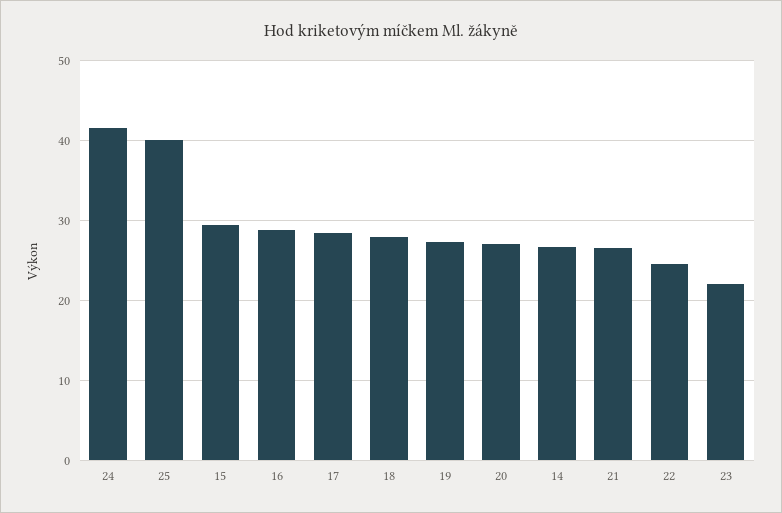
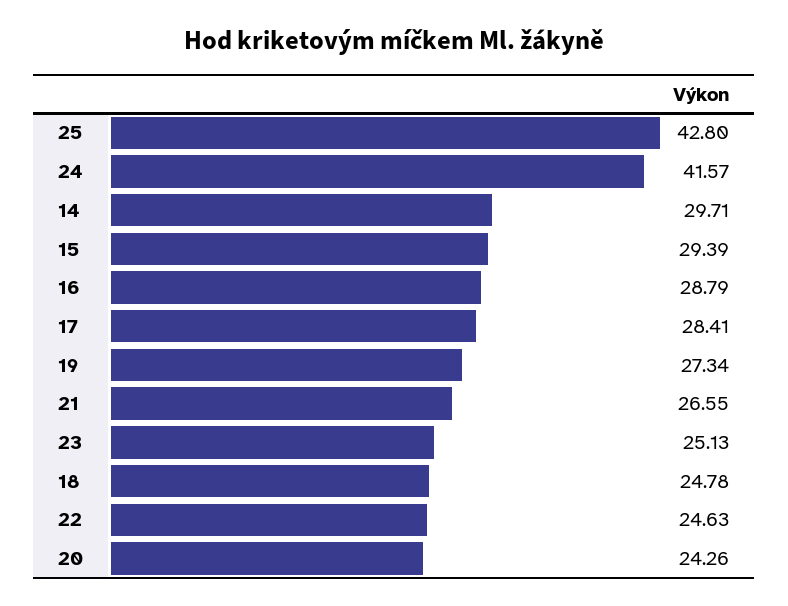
  {
    "24": 41.57,
-   "25": 40,
+   "25": 42.8,
    "15": 29.39,
    "16": 28.79,
    "17": 28.41,
-   "18": 28,
+   "18": 24.78,
    "19": 27.34,
-   "20": 27,
+   "20": 24.26,
-   "14": 27,
+   "14": 29.71,
    "21": 26.55,
    "22": 24.63,
-   "23": 22
+   "23": 25.13
  }

